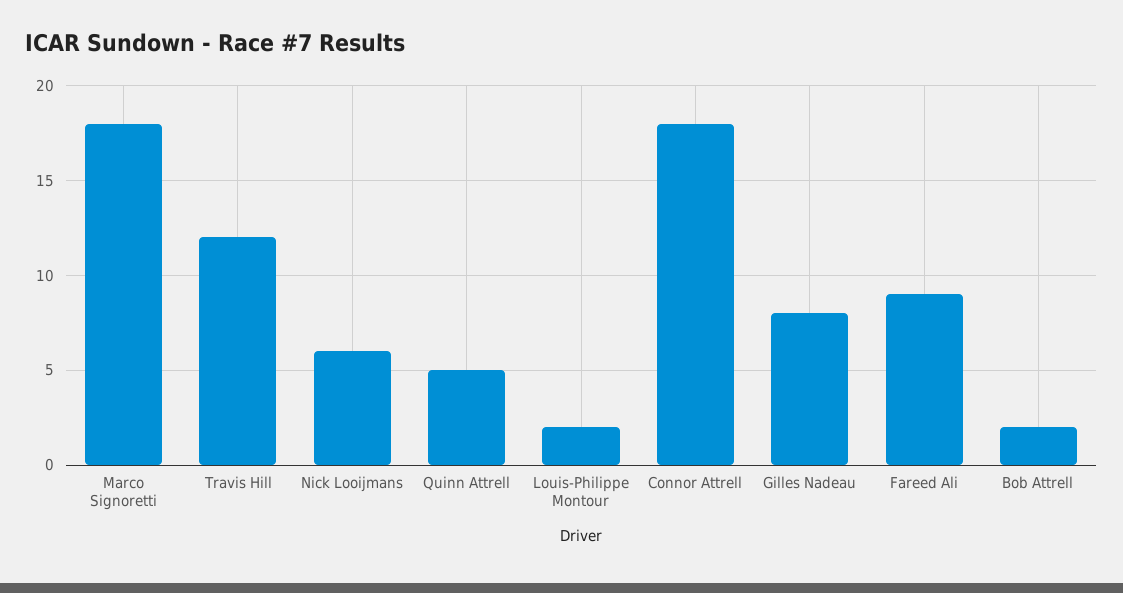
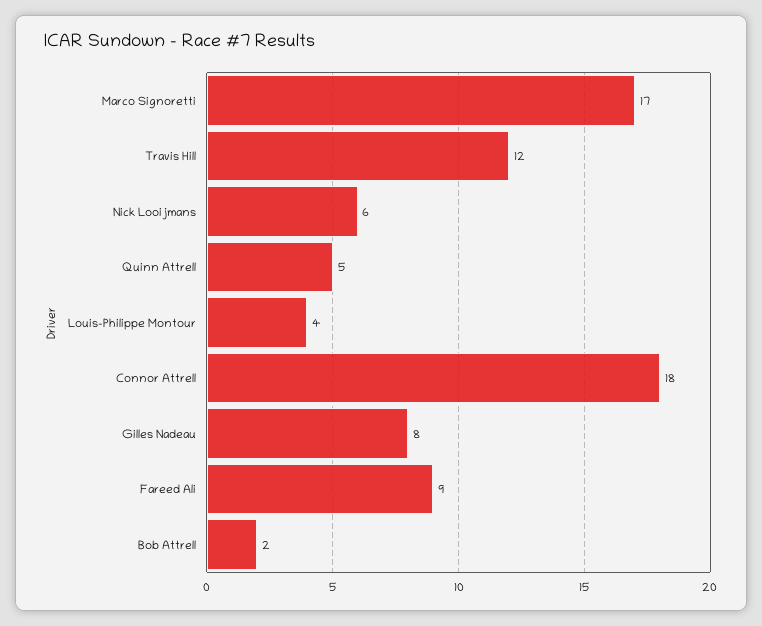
  {
-   "Marco Signoretti": 18,
+   "Marco Signoretti": 17,
    "Travis Hill": 12,
    "Nick Looijmans": 6,
    "Quinn Attrell": 5,
-   "Louis-Philippe Montour": 2,
+   "Louis-Philippe Montour": 4,
    "Connor Attrell": 18,
    "Gilles Nadeau": 8,
    "Fareed Ali": 9,
    "Bob Attrell": 2
  }

